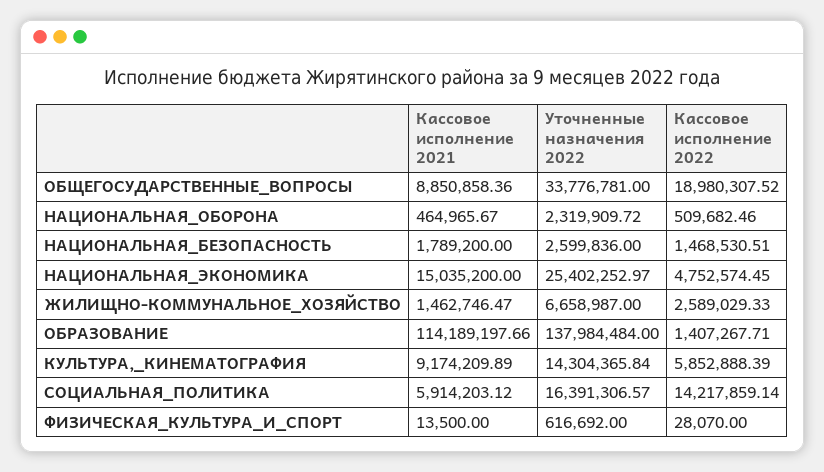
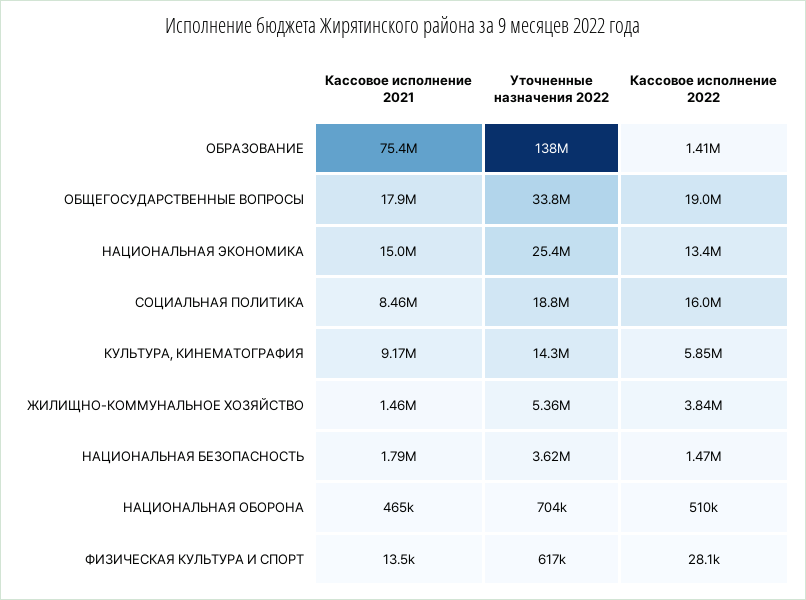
  {
    "Кассовое исполнение 2021": {
-     "ОБЩЕГОСУДАРСТВЕННЫЕ_ВОПРОСЫ": 8850858.36,
+     "ОБЩЕГОСУДАРСТВЕННЫЕ_ВОПРОСЫ": 17900000,
      "НАЦИОНАЛЬНАЯ_ОБОРОНА": 464965.67,
      "НАЦИОНАЛЬНАЯ_БЕЗОПАСНОСТЬ": 1789200,
      "НАЦИОНАЛЬНАЯ_ЭКОНОМИКА": 15035200,
      "ЖИЛИЩНО-КОММУНАЛЬНОЕ_ХОЗЯЙСТВО": 1462746.47,
-     "ОБРАЗОВАНИЕ": 114189197.66,
+     "ОБРАЗОВАНИЕ": 75400000,
      "КУЛЬТУРА,_КИНЕМАТОГРАФИЯ": 9174209.89,
-     "СОЦИАЛЬНАЯ_ПОЛИТИКА": 5914203.12,
+     "СОЦИАЛЬНАЯ_ПОЛИТИКА": 8460000,
      "ФИЗИЧЕСКАЯ_КУЛЬТУРА_И_СПОРТ": 13500
    },
    "Уточненные назначения 2022": {
      "ОБЩЕГОСУДАРСТВЕННЫЕ_ВОПРОСЫ": 33776781,
-     "НАЦИОНАЛЬНАЯ_ОБОРОНА": 2319909.72,
+     "НАЦИОНАЛЬНАЯ_ОБОРОНА": 704000,
-     "НАЦИОНАЛЬНАЯ_БЕЗОПАСНОСТЬ": 2599836,
+     "НАЦИОНАЛЬНАЯ_БЕЗОПАСНОСТЬ": 3620000,
      "НАЦИОНАЛЬНАЯ_ЭКОНОМИКА": 25402252.97,
-     "ЖИЛИЩНО-КОММУНАЛЬНОЕ_ХОЗЯЙСТВО": 6658987,
+     "ЖИЛИЩНО-КОММУНАЛЬНОЕ_ХОЗЯЙСТВО": 5360000,
      "ОБРАЗОВАНИЕ": 137984484,
      "КУЛЬТУРА,_КИНЕМАТОГРАФИЯ": 14304365.84,
-     "СОЦИАЛЬНАЯ_ПОЛИТИКА": 16391306.57,
+     "СОЦИАЛЬНАЯ_ПОЛИТИКА": 18800000,
      "ФИЗИЧЕСКАЯ_КУЛЬТУРА_И_СПОРТ": 616692
    },
    "Кассовое исполнение 2022": {
      "ОБЩЕГОСУДАРСТВЕННЫЕ_ВОПРОСЫ": 18980307.52,
      "НАЦИОНАЛЬНАЯ_ОБОРОНА": 509682.46,
      "НАЦИОНАЛЬНАЯ_БЕЗОПАСНОСТЬ": 1468530.51,
-     "НАЦИОНАЛЬНАЯ_ЭКОНОМИКА": 4752574.45,
+     "НАЦИОНАЛЬНАЯ_ЭКОНОМИКА": 13400000,
-     "ЖИЛИЩНО-КОММУНАЛЬНОЕ_ХОЗЯЙСТВО": 2589029.33,
+     "ЖИЛИЩНО-КОММУНАЛЬНОЕ_ХОЗЯЙСТВО": 3840000,
      "ОБРАЗОВАНИЕ": 1407267.71,
      "КУЛЬТУРА,_КИНЕМАТОГРАФИЯ": 5852888.39,
-     "СОЦИАЛЬНАЯ_ПОЛИТИКА": 14217859.14,
+     "СОЦИАЛЬНАЯ_ПОЛИТИКА": 16000000,
      "ФИЗИЧЕСКАЯ_КУЛЬТУРА_И_СПОРТ": 28070
    }
  }

